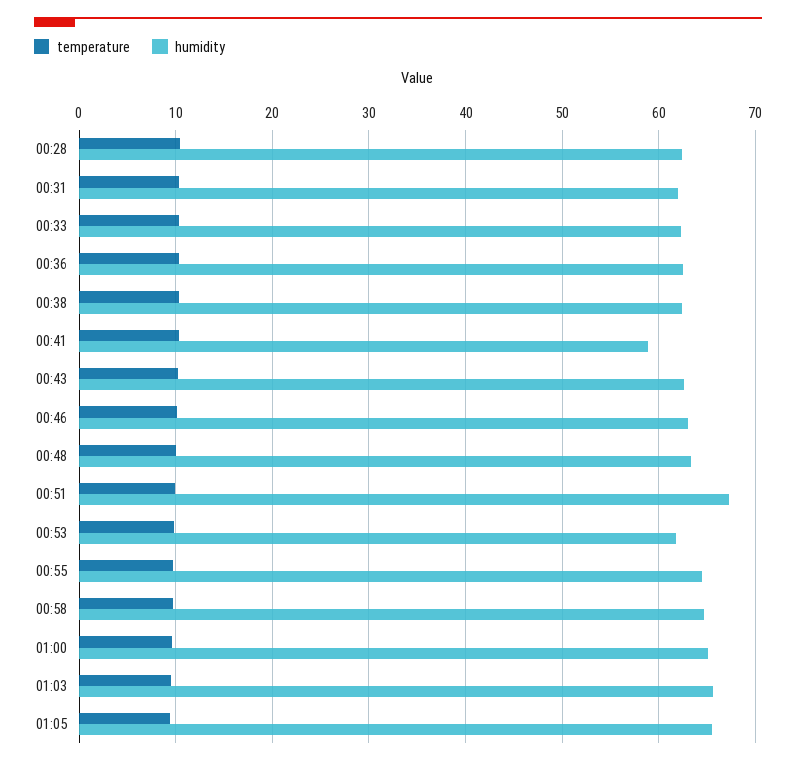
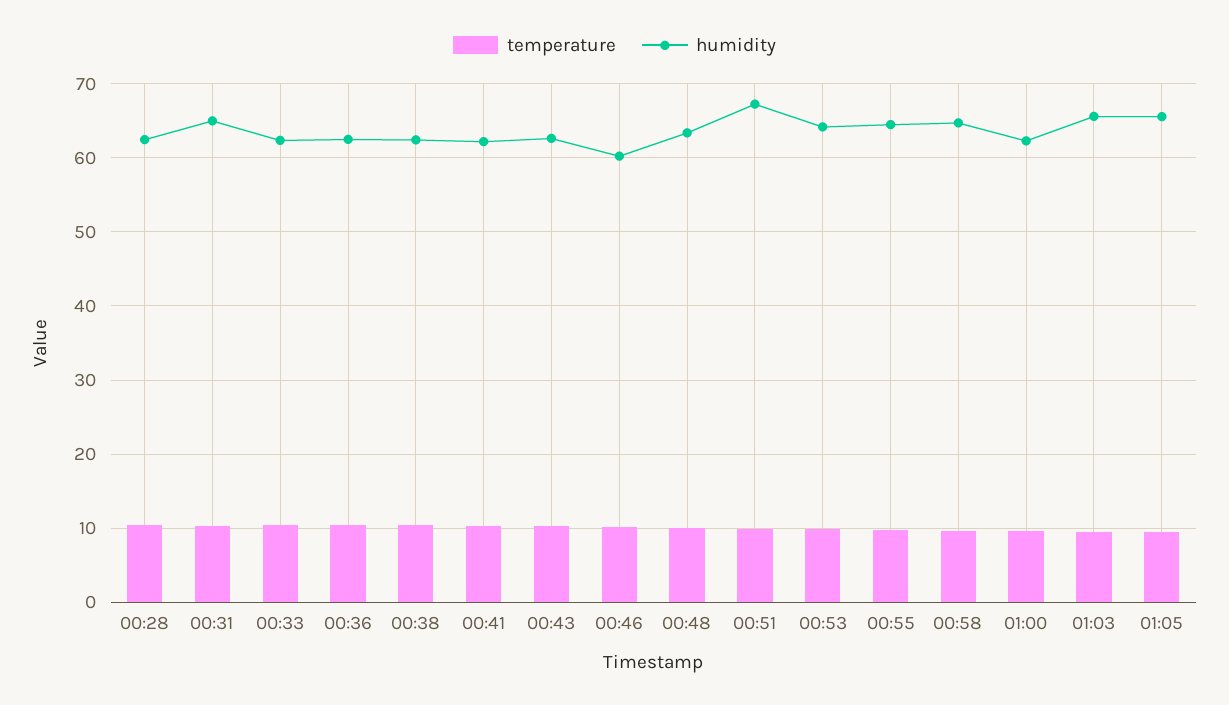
  {
    "temperature": {
      "00:28": 10,
      "00:31": 10,
      "00:33": 10,
      "00:36": 10,
      "00:38": 10,
      "00:41": 10,
      "00:43": 10,
      "00:46": 10,
      "00:48": 10,
      "00:51": 10,
      "00:53": 10,
      "00:55": 10,
      "00:58": 10,
      "01:00": 10,
      "01:03": 10,
      "01:05": 9
    },
    "humidity": {
      "00:28": 62,
-     "00:31": 62,
+     "00:31": 65,
      "00:33": 62,
      "00:36": 62,
      "00:38": 62,
-     "00:41": 59,
+     "00:41": 62,
      "00:43": 63,
-     "00:46": 63,
+     "00:46": 60,
      "00:48": 63,
      "00:51": 67,
-     "00:53": 62,
+     "00:53": 64,
      "00:55": 64,
      "00:58": 65,
-     "01:00": 65,
+     "01:00": 62,
      "01:03": 66,
      "01:05": 66
    }
  }

